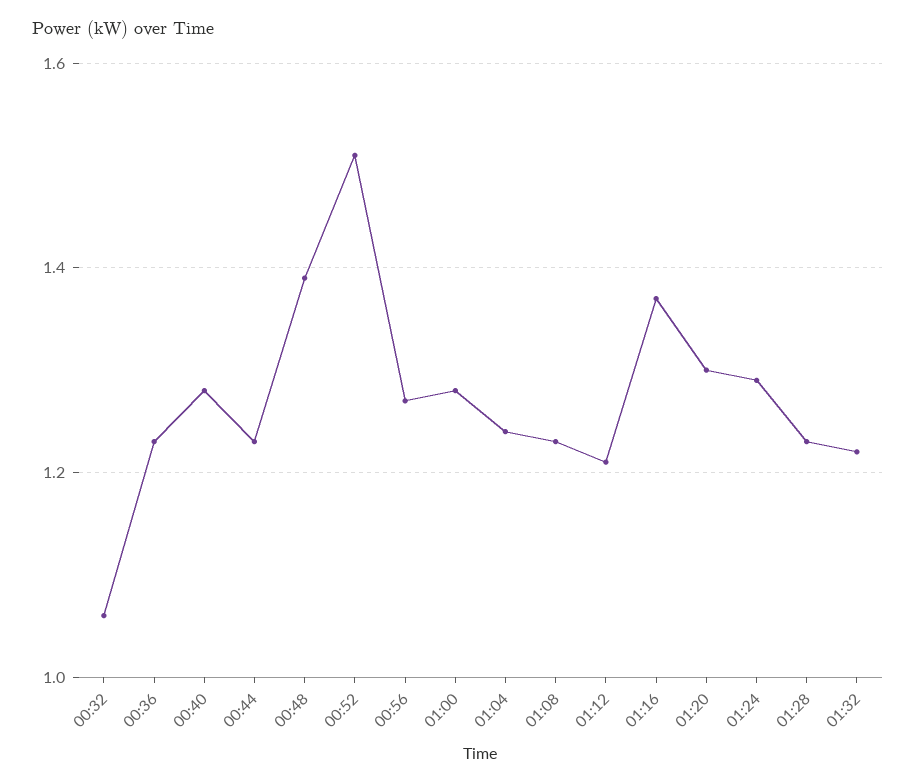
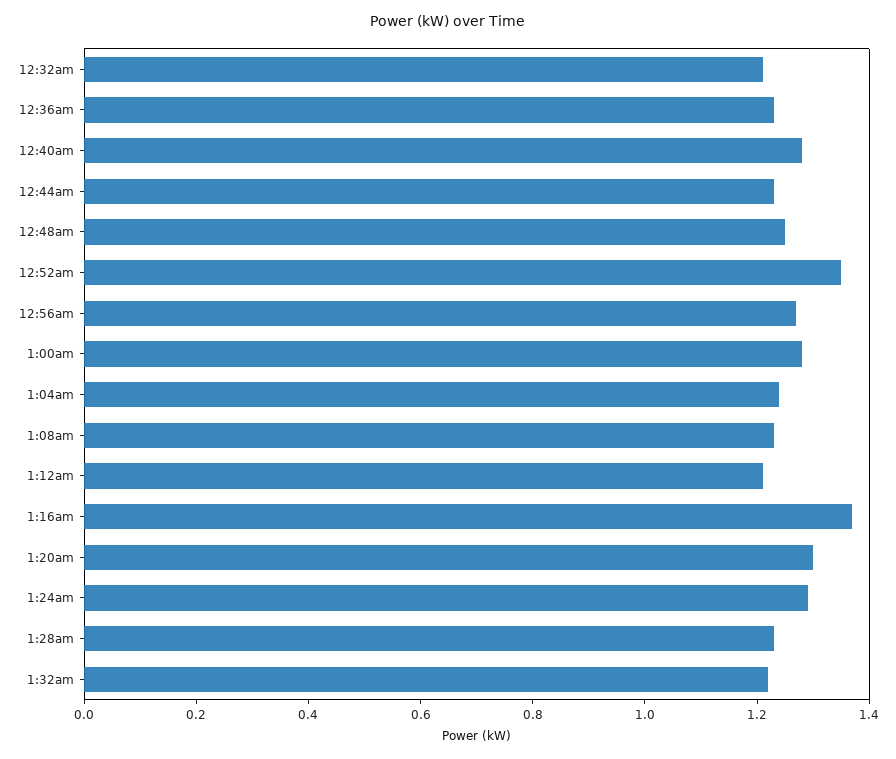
  {
-   "00:32": 1.05,
+   "00:32": 1.2,
    "00:36": 1.25,
    "00:40": 1.3,
    "00:44": 1.25,
-   "00:48": 1.4,
+   "00:48": 1.25,
-   "00:52": 1.5,
+   "00:52": 1.35,
    "00:56": 1.25,
    "01:00": 1.3,
    "01:04": 1.25,
    "01:08": 1.25,
    "01:12": 1.2,
    "01:16": 1.35,
    "01:20": 1.3,
    "01:24": 1.3,
    "01:28": 1.25,
    "01:32": 1.2
  }

